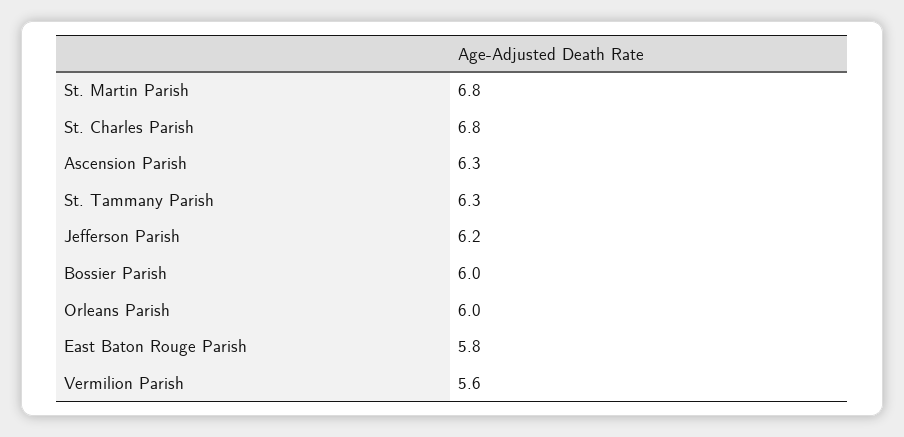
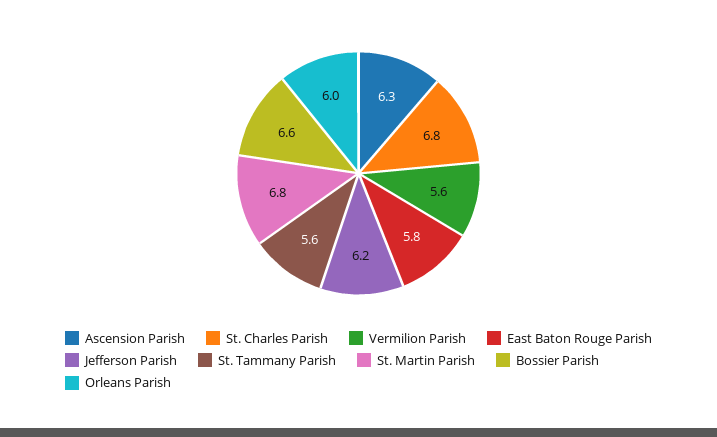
  {
    "St. Martin Parish": 6.8,
    "St. Charles Parish": 6.8,
    "Ascension Parish": 6.3,
-   "St. Tammany Parish": 6.3,
+   "St. Tammany Parish": 5.6,
    "Jefferson Parish": 6.2,
-   "Bossier Parish": 6,
+   "Bossier Parish": 6.6,
    "Orleans Parish": 6,
    "East Baton Rouge Parish": 5.8,
    "Vermilion Parish": 5.6
  }

